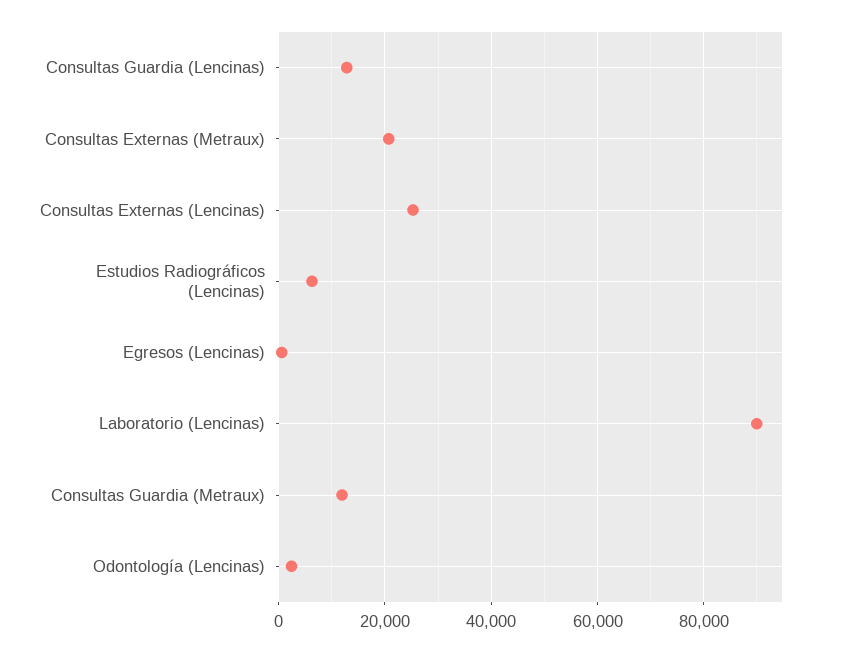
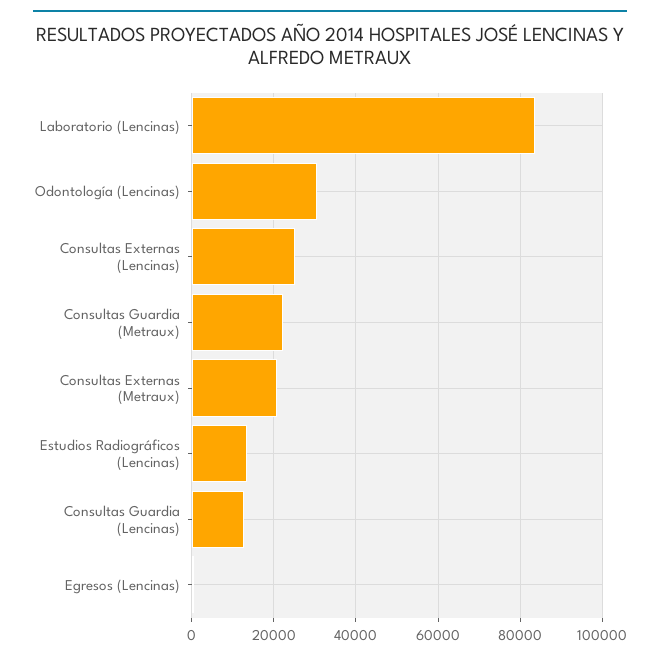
  {
    "Consultas Guardia (Lencinas)": 12000,
    "Consultas Externas (Metraux)": 20000,
    "Consultas Externas (Lencinas)": 26000,
-   "Estudios Radiográficos (Lencinas)": 6000,
+   "Estudios Radiográficos (Lencinas)": 14000,
    "Egresos (Lencinas)": 0,
-   "Laboratorio (Lencinas)": 90000,
+   "Laboratorio (Lencinas)": 84000,
-   "Consultas Guardia (Metraux)": 12000,
+   "Consultas Guardia (Metraux)": 22000,
-   "Odontología (Lencinas)": 2000
+   "Odontología (Lencinas)": 30000
  }

